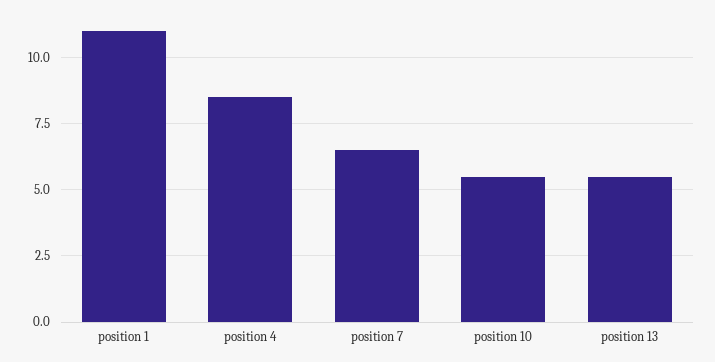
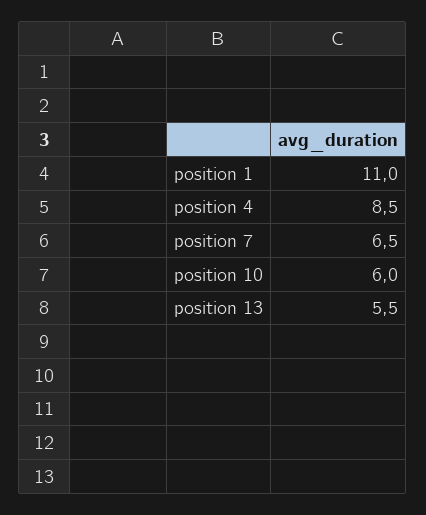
  {
    "position 1": 11,
    "position 4": 8.5,
    "position 7": 6.5,
-   "position 10": 5.5,
+   "position 10": 6,
    "position 13": 5.5
  }

